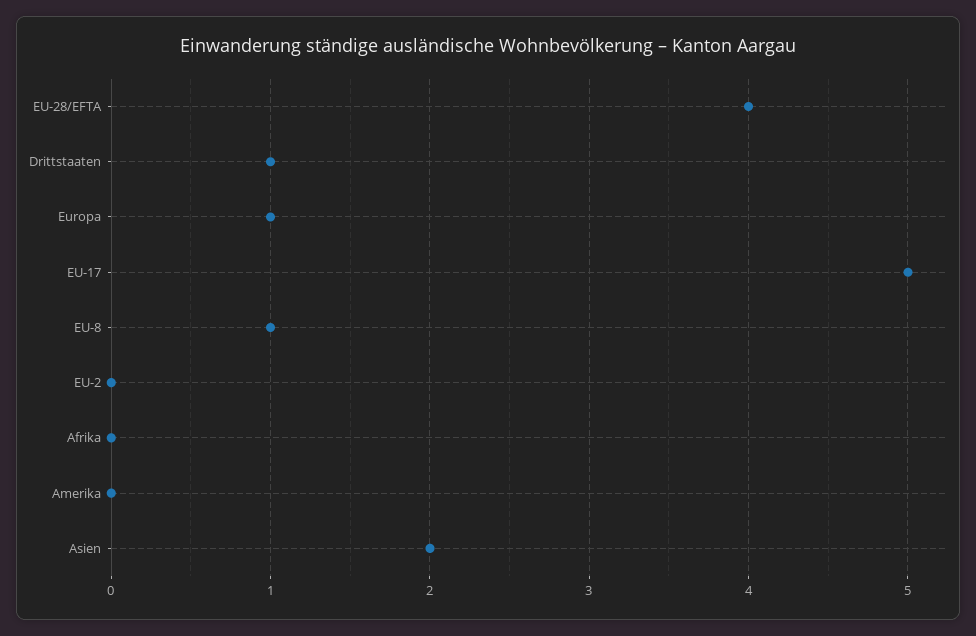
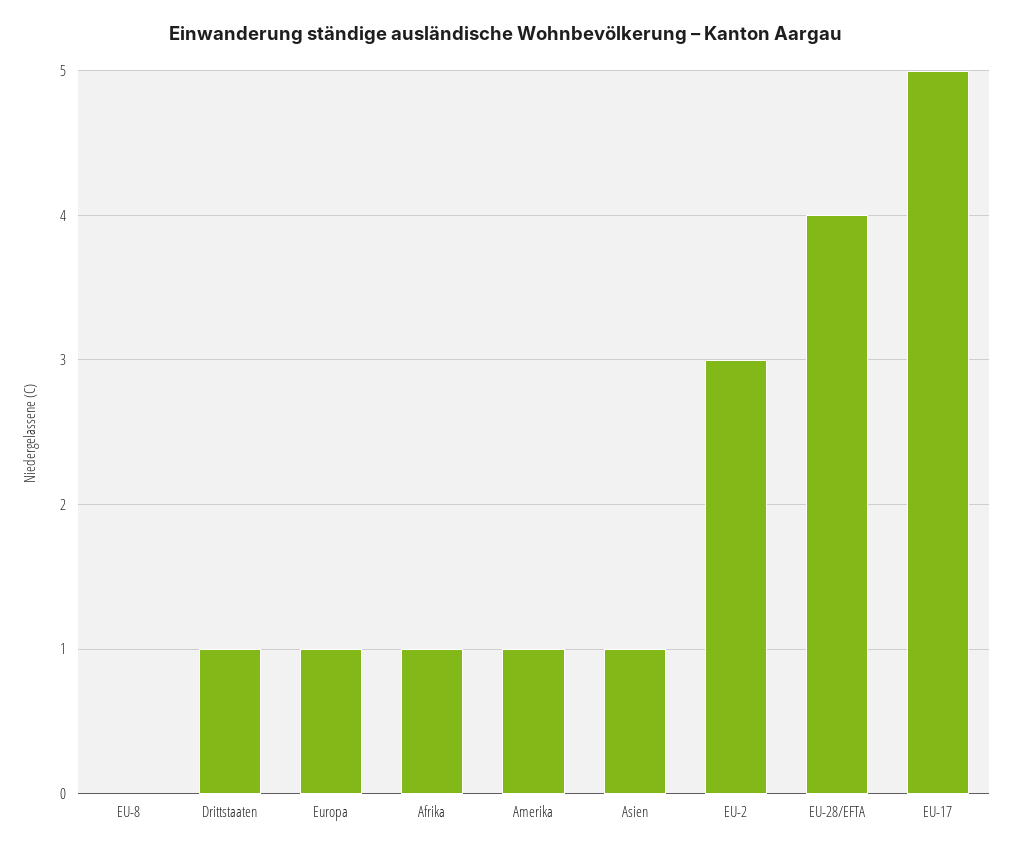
  {
    "EU-28/EFTA": 4,
    "Drittstaaten": 1,
    "Europa": 1,
    "EU-17": 5,
-   "EU-8": 1,
+   "EU-8": 0,
-   "EU-2": 0,
+   "EU-2": 3,
-   "Afrika": 0,
+   "Afrika": 1,
-   "Amerika": 0,
+   "Amerika": 1,
-   "Asien": 2
+   "Asien": 1
  }

